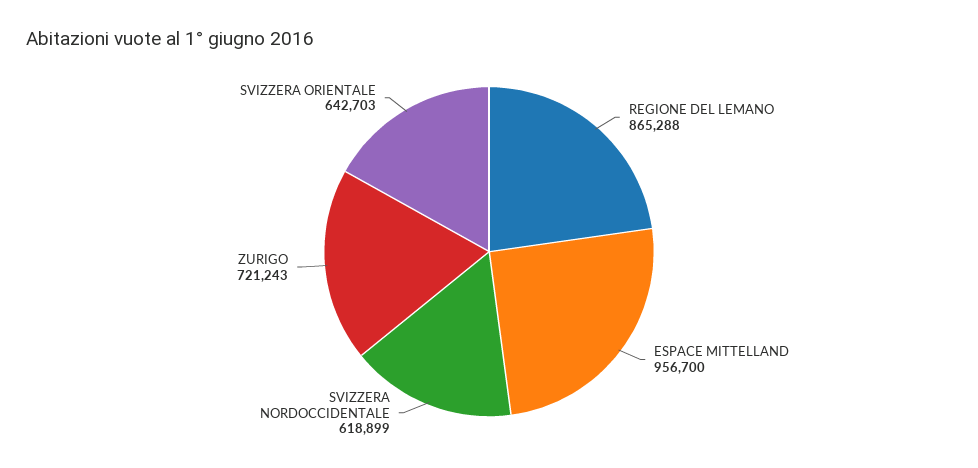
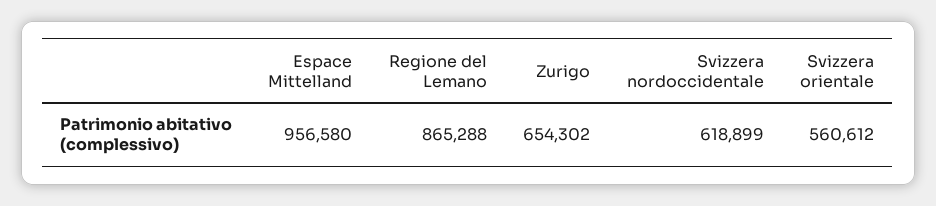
  {
    "REGIONE DEL LEMANO": 865288,
-   "ESPACE MITTELLAND": 956700,
+   "ESPACE MITTELLAND": 956580,
    "SVIZZERA NORDOCCIDENTALE": 618899,
-   "ZURIGO": 721243,
+   "ZURIGO": 654302,
-   "SVIZZERA ORIENTALE": 642703
+   "SVIZZERA ORIENTALE": 560612
  }

